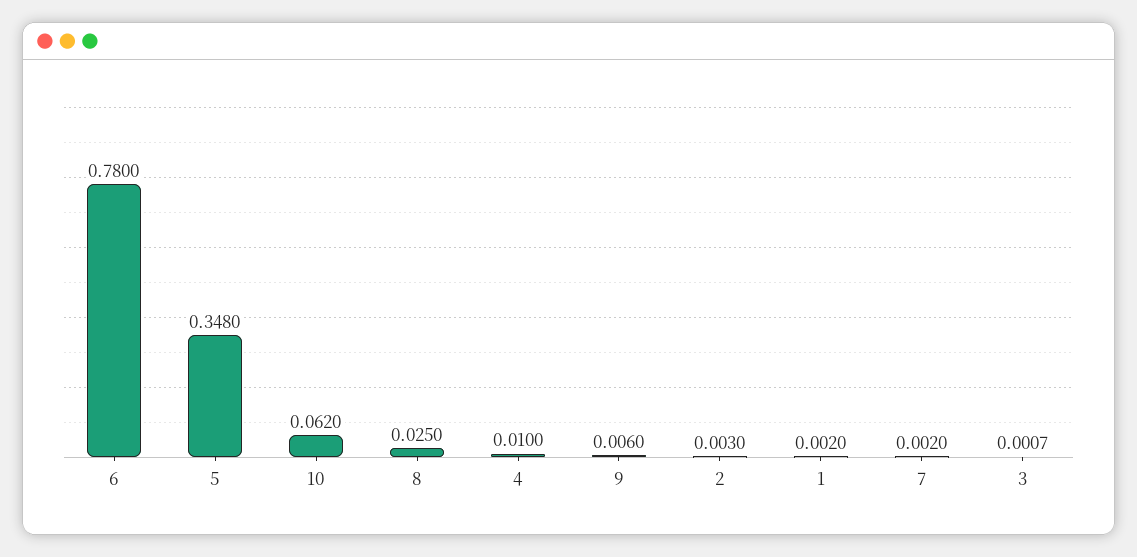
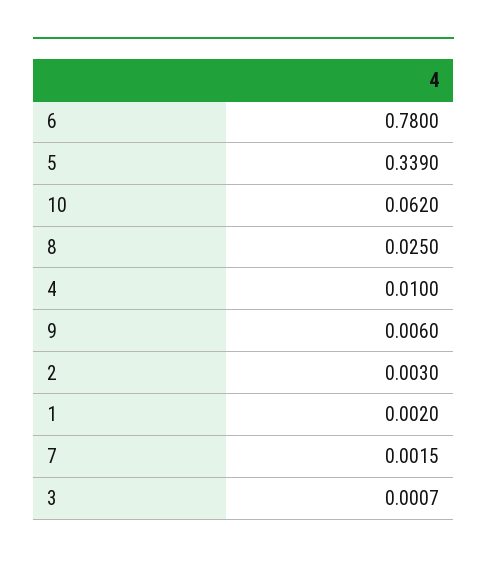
  {
    "6": 0.78,
-   "5": 0.348,
+   "5": 0.339,
    "10": 0.062,
    "8": 0.025,
    "4": 0.01,
    "9": 0.006,
    "2": 0.003,
    "1": 0.002,
-   "7": 0.002,
+   "7": 0.0015,
    "3": 0.0007
  }

